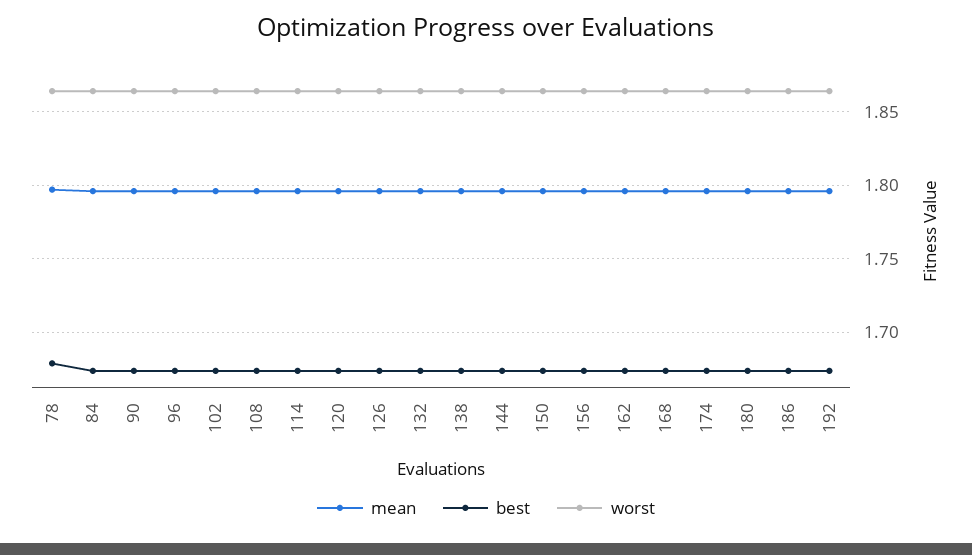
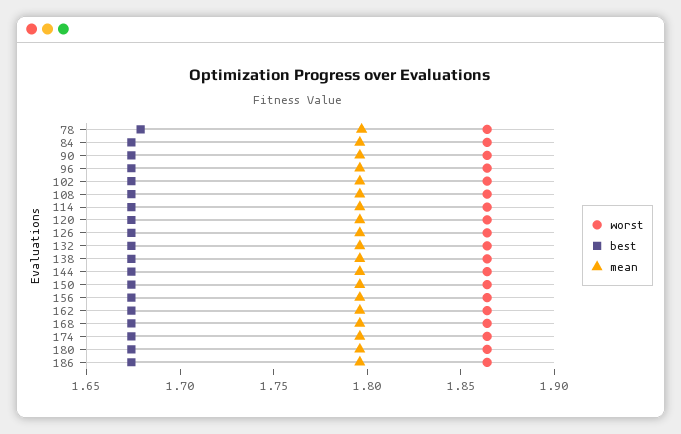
  {
    "mean": {
      "78": 1.795,
      "84": 1.795,
      "90": 1.795,
      "96": 1.795,
      "102": 1.795,
      "108": 1.795,
      "114": 1.795,
      "120": 1.795,
      "126": 1.795,
      "132": 1.795,
      "138": 1.795,
      "144": 1.795,
      "150": 1.795,
      "156": 1.795,
      "162": 1.795,
      "168": 1.795,
      "174": 1.795,
      "180": 1.795,
-     "186": 1.795,
+     "186": 1.795
-     "192": 1.795
    },
    "best": {
      "78": 1.68,
      "84": 1.675,
      "90": 1.675,
      "96": 1.675,
      "102": 1.675,
      "108": 1.675,
      "114": 1.675,
      "120": 1.675,
      "126": 1.675,
      "132": 1.675,
      "138": 1.675,
      "144": 1.675,
      "150": 1.675,
      "156": 1.675,
      "162": 1.675,
      "168": 1.675,
      "174": 1.675,
      "180": 1.675,
-     "186": 1.675,
+     "186": 1.675
-     "192": 1.675
    },
    "worst": {
      "78": 1.865,
      "84": 1.865,
      "90": 1.865,
      "96": 1.865,
      "102": 1.865,
      "108": 1.865,
      "114": 1.865,
      "120": 1.865,
      "126": 1.865,
      "132": 1.865,
      "138": 1.865,
      "144": 1.865,
      "150": 1.865,
      "156": 1.865,
      "162": 1.865,
      "168": 1.865,
      "174": 1.865,
      "180": 1.865,
-     "186": 1.865,
+     "186": 1.865
-     "192": 1.865
    }
  }

